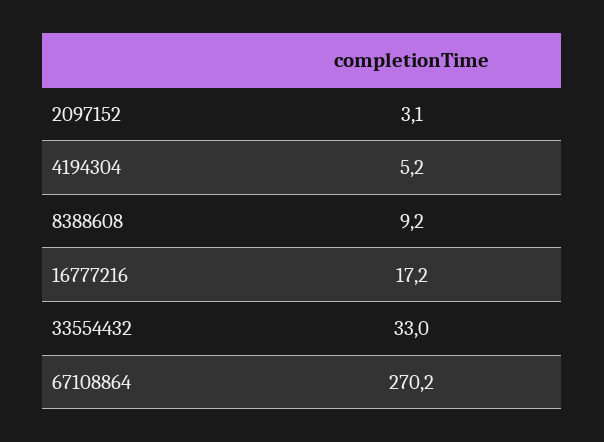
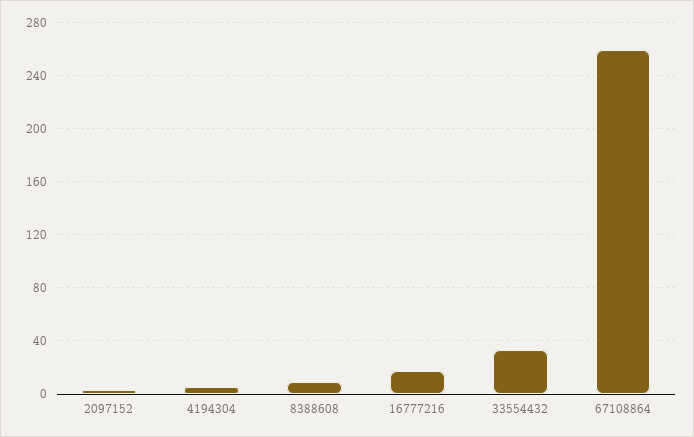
  {
    "2097152": 3.1,
    "4194304": 5.2,
    "8388608": 9.2,
    "16777216": 17.2,
    "33554432": 33,
-   "67108864": 270.2
+   "67108864": 260
  }

